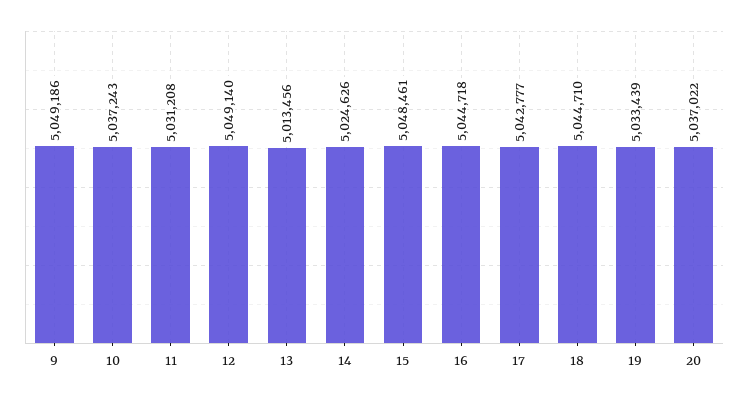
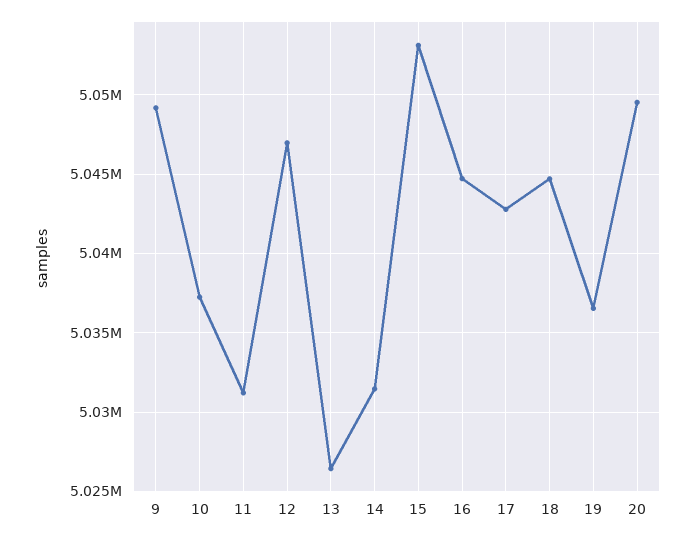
  {
    "9": 5049186,
    "10": 5037243,
    "11": 5031208,
-   "12": 5049140,
+   "12": 5047000,
-   "13": 5013456,
+   "13": 5026500,
-   "14": 5024626,
+   "14": 5031500,
-   "15": 5048461,
+   "15": 5053000,
    "16": 5044718,
    "17": 5042777,
    "18": 5044710,
-   "19": 5033439,
+   "19": 5036500,
-   "20": 5037022
+   "20": 5049500
  }

